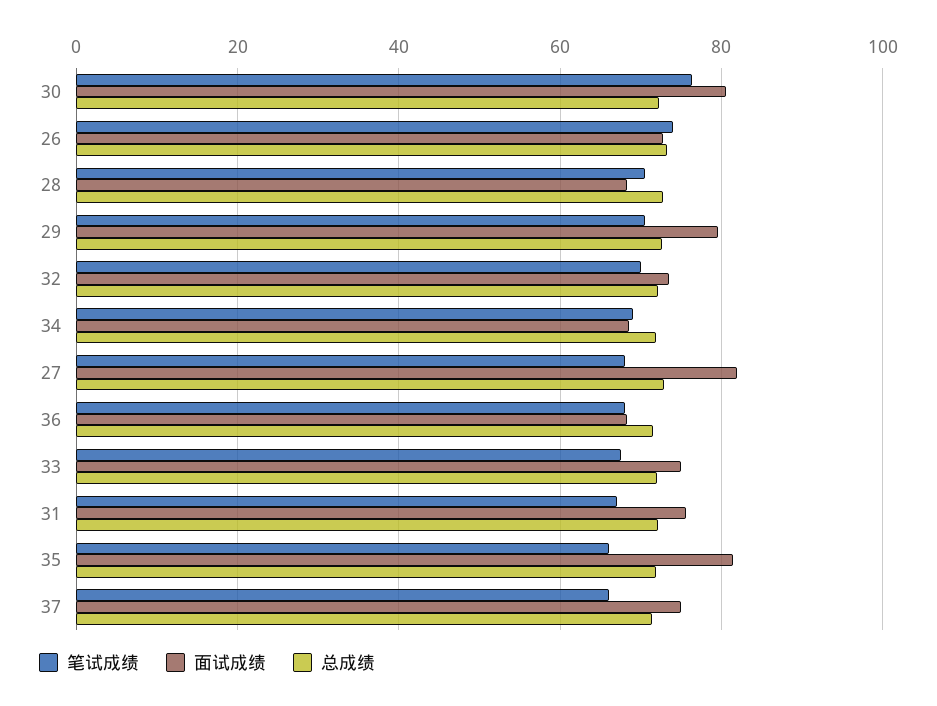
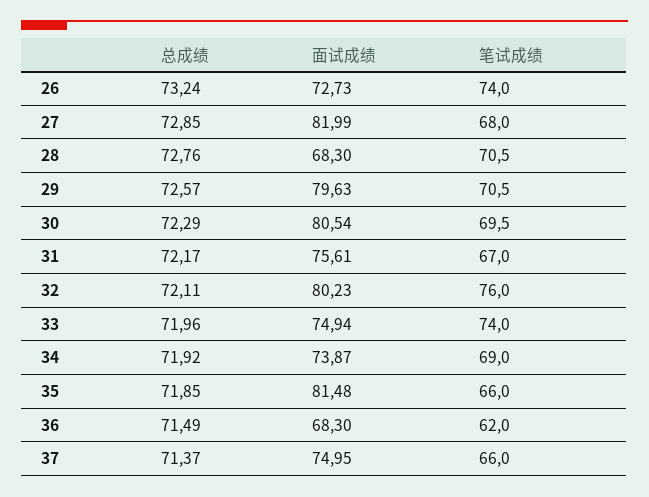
  {
    "笔试成绩": {
-     "30": 76,
+     "30": 69.5,
      "26": 74,
      "28": 70.5,
      "29": 70.5,
-     "32": 70,
+     "32": 76,
      "34": 69,
      "27": 68,
-     "36": 68,
+     "36": 62,
-     "33": 68,
+     "33": 74,
      "31": 67,
      "35": 66,
      "37": 66
    },
    "面试成绩": {
      "30": 80.54,
      "26": 72.73,
      "28": 68.3,
      "29": 79.63,
-     "32": 74,
+     "32": 80.23,
-     "34": 68,
+     "34": 73.87,
      "27": 81.99,
      "36": 68.3,
      "33": 74.94,
      "31": 75.61,
      "35": 81.48,
      "37": 74.95
    },
    "总成绩": {
      "30": 72.29,
      "26": 73.24,
      "28": 72.76,
      "29": 72.57,
      "32": 72.11,
      "34": 71.92,
      "27": 72.85,
      "36": 71.49,
      "33": 71.96,
      "31": 72.17,
      "35": 71.85,
      "37": 71.37
    }
  }

